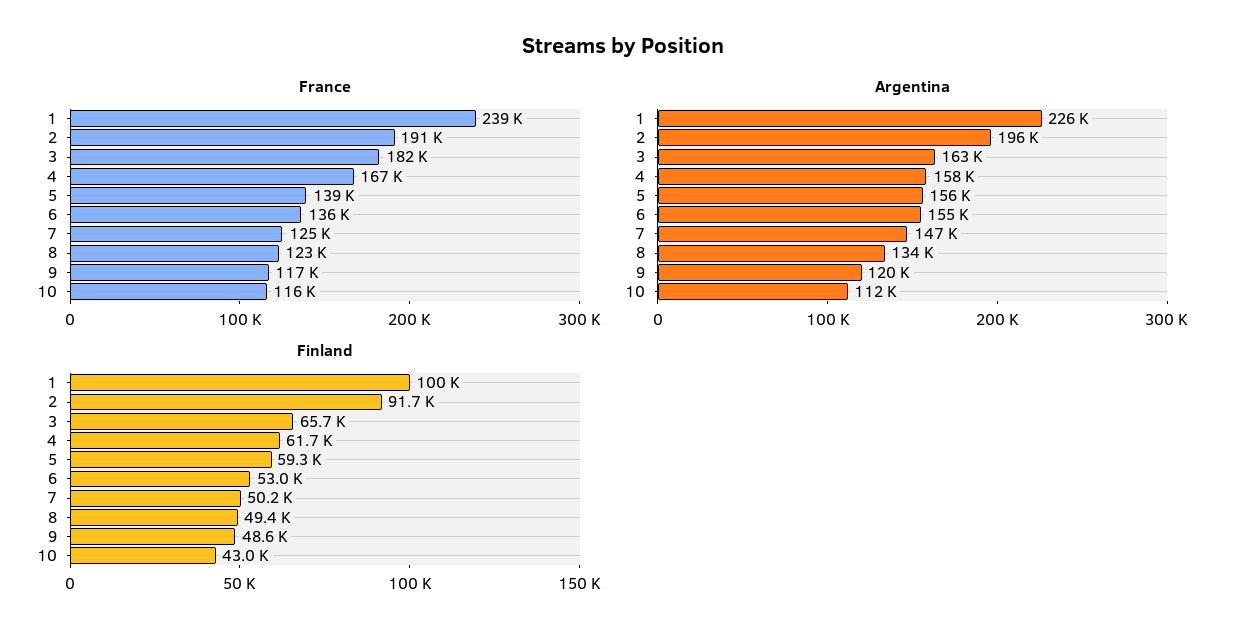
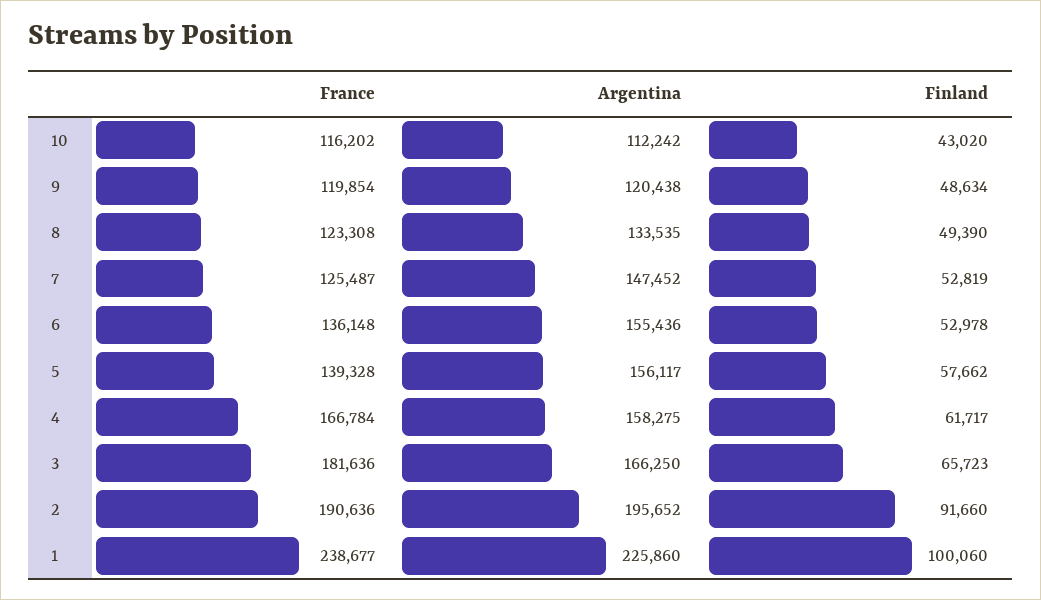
  {
    "France": {
      "1": 238677,
      "2": 190636,
      "3": 181636,
      "4": 166784,
      "5": 139328,
      "6": 136148,
      "7": 125487,
      "8": 123308,
-     "9": 117000,
+     "9": 119854,
      "10": 116202
    },
    "Argentina": {
      "1": 225860,
      "2": 195652,
-     "3": 163000,
+     "3": 166250,
      "4": 158275,
      "5": 156117,
      "6": 155436,
      "7": 147452,
      "8": 133535,
      "9": 120438,
      "10": 112242
    },
    "Finland": {
      "1": 100060,
      "2": 91660,
      "3": 65723,
      "4": 61717,
-     "5": 59300,
+     "5": 57662,
      "6": 52978,
-     "7": 50200,
+     "7": 52819,
      "8": 49390,
      "9": 48634,
      "10": 43020
    }
  }

